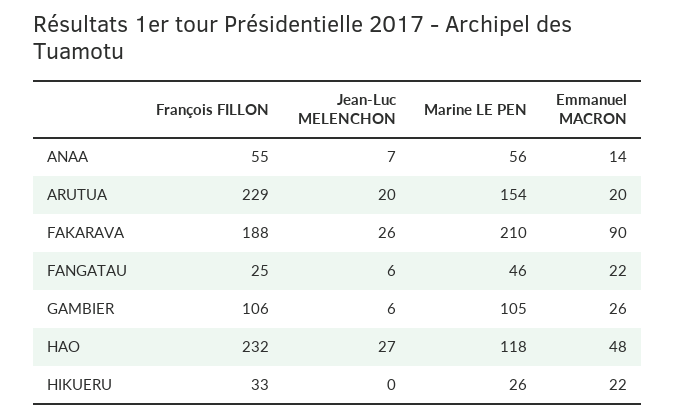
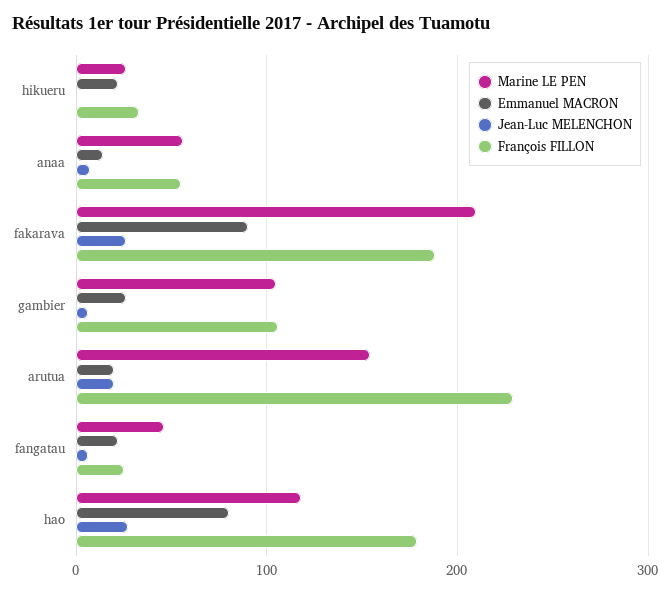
  {
    "François FILLON": {
      "ANAA": 55,
      "ARUTUA": 229,
      "FAKARAVA": 188,
      "FANGATAU": 25,
      "GAMBIER": 106,
-     "HAO": 232,
+     "HAO": 180,
      "HIKUERU": 33
    },
    "Jean-Luc MELENCHON": {
      "ANAA": 7,
      "ARUTUA": 20,
      "FAKARAVA": 26,
      "FANGATAU": 6,
      "GAMBIER": 6,
      "HAO": 27,
      "HIKUERU": 0
    },
    "Marine LE PEN": {
      "ANAA": 56,
      "ARUTUA": 154,
      "FAKARAVA": 210,
      "FANGATAU": 46,
      "GAMBIER": 105,
      "HAO": 118,
      "HIKUERU": 26
    },
    "Emmanuel MACRON": {
      "ANAA": 14,
      "ARUTUA": 20,
      "FAKARAVA": 90,
      "FANGATAU": 22,
      "GAMBIER": 26,
-     "HAO": 48,
+     "HAO": 80,
      "HIKUERU": 22
    }
  }

